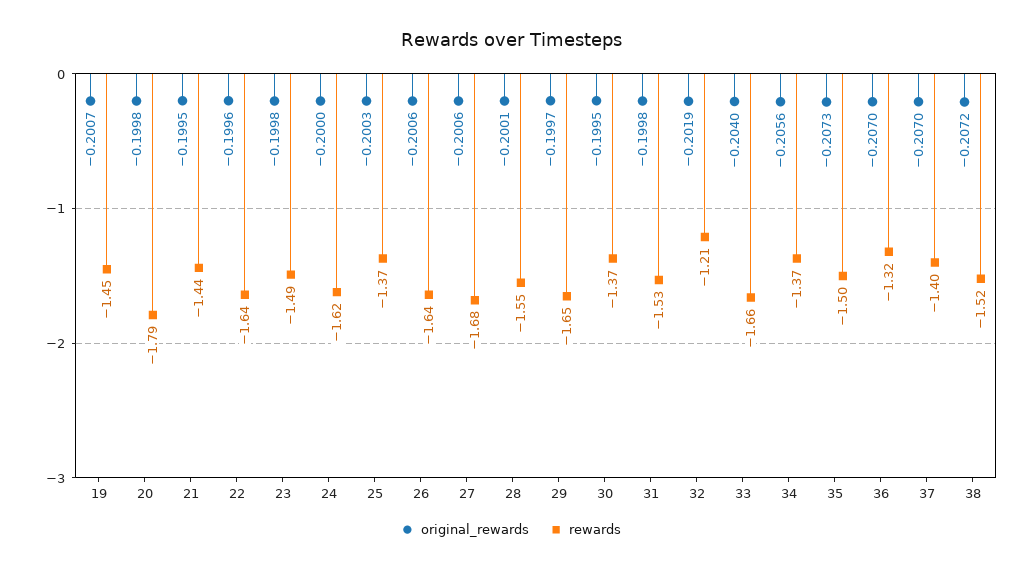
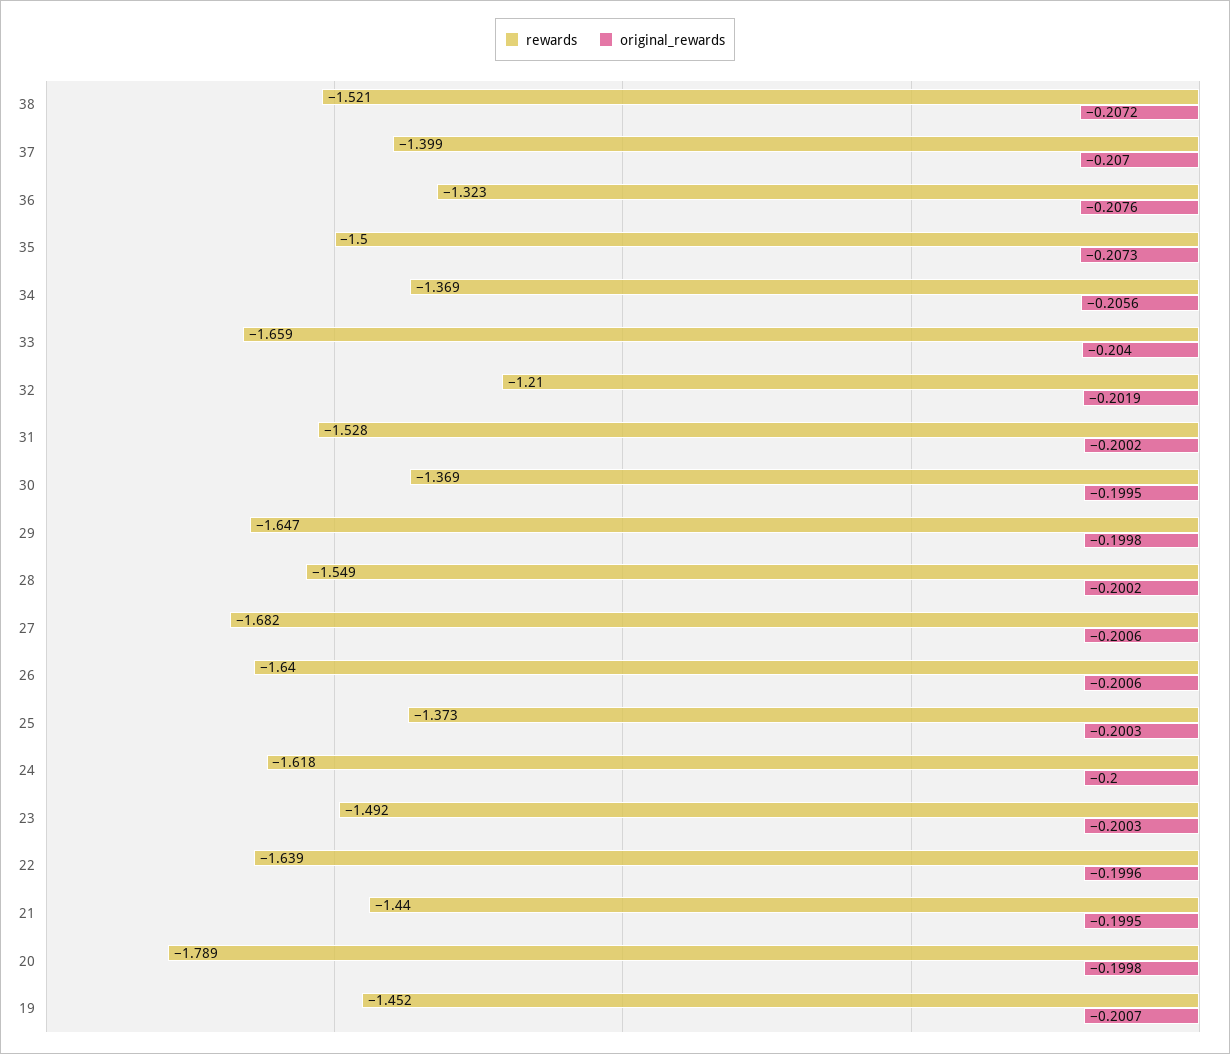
  {
    "original_rewards": {
      "19": -0.2007,
      "20": -0.1998,
      "21": -0.1995,
      "22": -0.1996,
-     "23": -0.1998,
+     "23": -0.2003,
      "24": -0.2,
      "25": -0.2003,
      "26": -0.2006,
      "27": -0.2006,
-     "28": -0.2001,
+     "28": -0.2002,
-     "29": -0.1997,
+     "29": -0.1998,
      "30": -0.1995,
-     "31": -0.1998,
+     "31": -0.2002,
      "32": -0.2019,
      "33": -0.204,
      "34": -0.2056,
      "35": -0.2073,
-     "36": -0.207,
+     "36": -0.2076,
      "37": -0.207,
      "38": -0.2072
    },
    "rewards": {
      "19": -1.452,
      "20": -1.789,
      "21": -1.44,
      "22": -1.639,
      "23": -1.492,
      "24": -1.618,
      "25": -1.373,
      "26": -1.64,
      "27": -1.682,
      "28": -1.549,
      "29": -1.647,
      "30": -1.369,
      "31": -1.528,
      "32": -1.21,
      "33": -1.659,
      "34": -1.369,
      "35": -1.5,
      "36": -1.323,
      "37": -1.399,
      "38": -1.521
    }
  }

